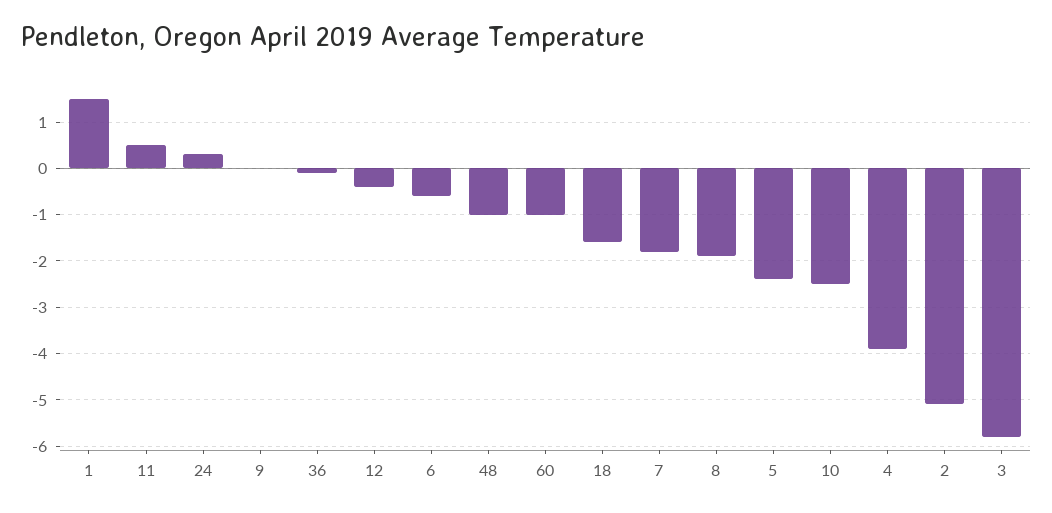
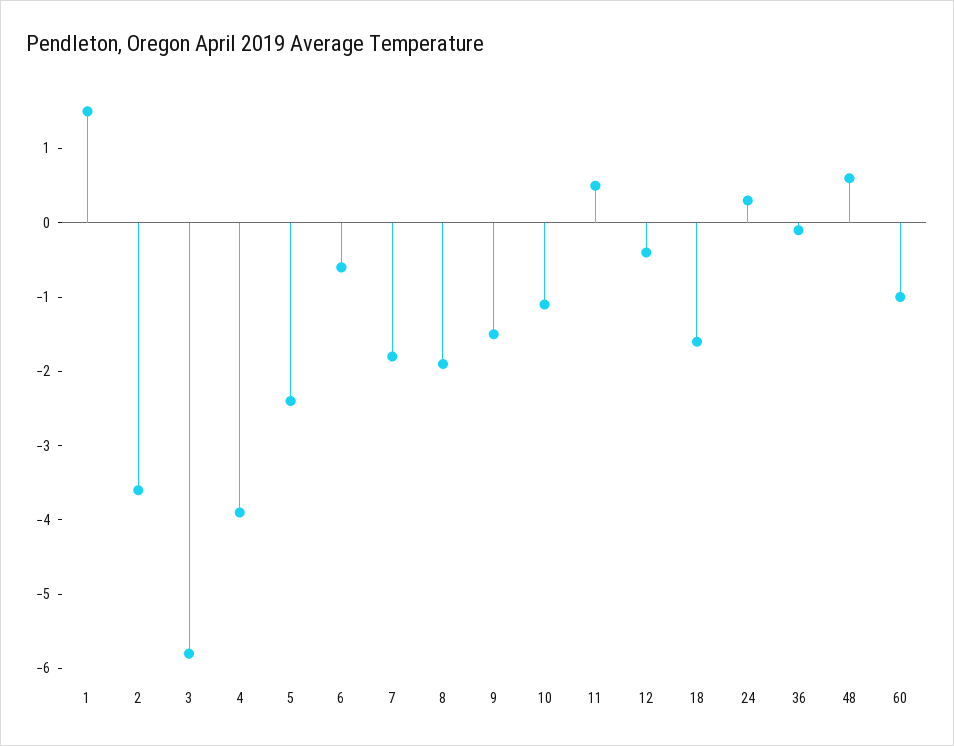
  {
    "1": 1.5,
    "11": 0.5,
    "24": 0.5,
-   "9": 0,
+   "9": -1.5,
    "36": 0,
    "12": -0.5,
    "6": -0.5,
-   "48": -1,
+   "48": 0.5,
    "60": -1,
    "18": -1.5,
    "7": -2,
    "8": -2,
    "5": -2.5,
-   "10": -2.5,
+   "10": -1,
    "4": -4,
-   "2": -5,
+   "2": -3.5,
    "3": -6
  }

